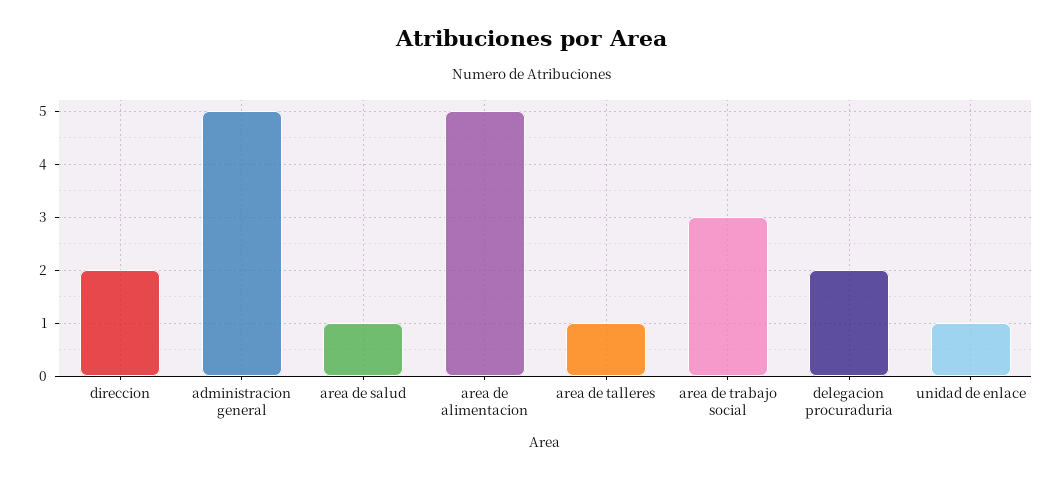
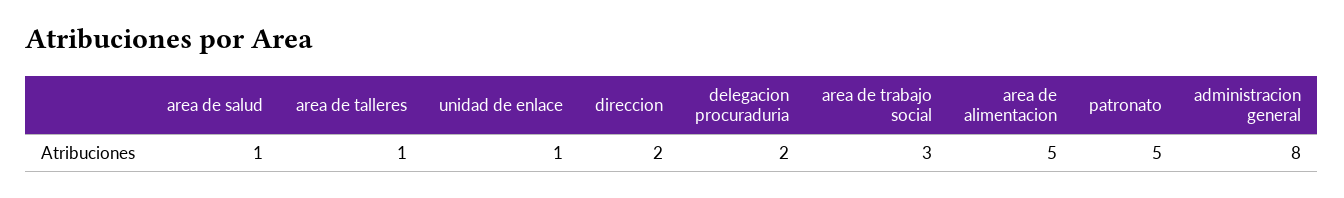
  {
    "direccion": 2,
-   "administracion general": 5,
+   "administracion general": 8,
    "area de salud": 1,
    "area de alimentacion": 5,
    "area de talleres": 1,
    "area de trabajo social": 3,
    "delegacion procuraduria": 2,
-   "unidad de enlace": 1
+   "unidad de enlace": 1,
+   "patronato": 5
  }

